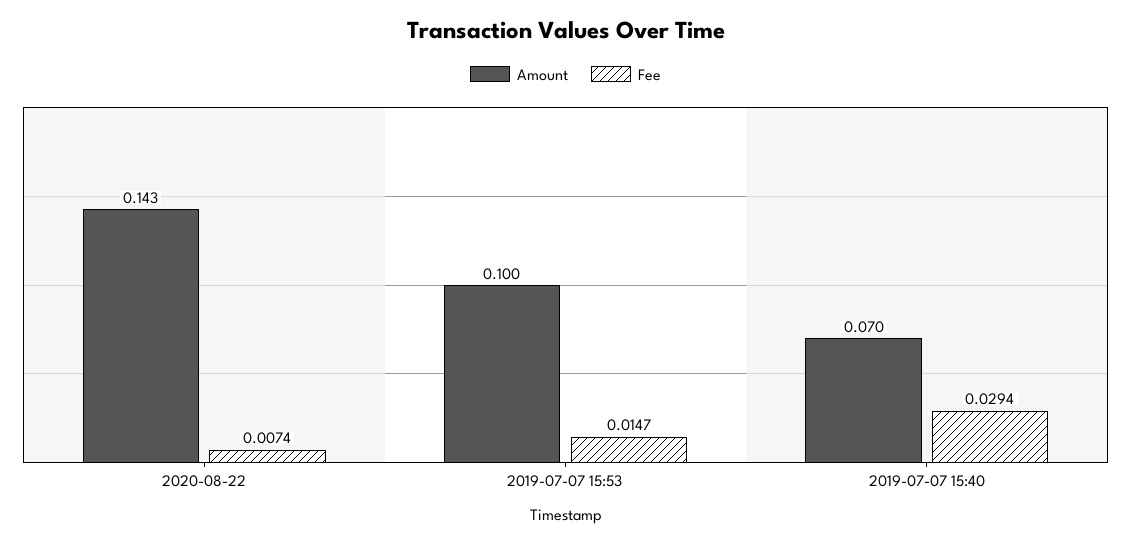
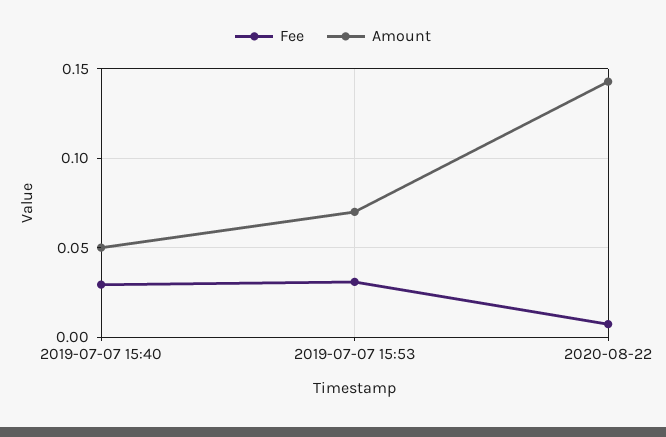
  {
    "Amount": {
      "2020-08-22": 0.143,
-     "2019-07-07 15:53": 0.1,
+     "2019-07-07 15:53": 0.07,
-     "2019-07-07 15:40": 0.07
+     "2019-07-07 15:40": 0.05
    },
    "Fee": {
      "2020-08-22": 0.0074,
-     "2019-07-07 15:53": 0.0147,
+     "2019-07-07 15:53": 0.03,
      "2019-07-07 15:40": 0.0294
    }
  }

